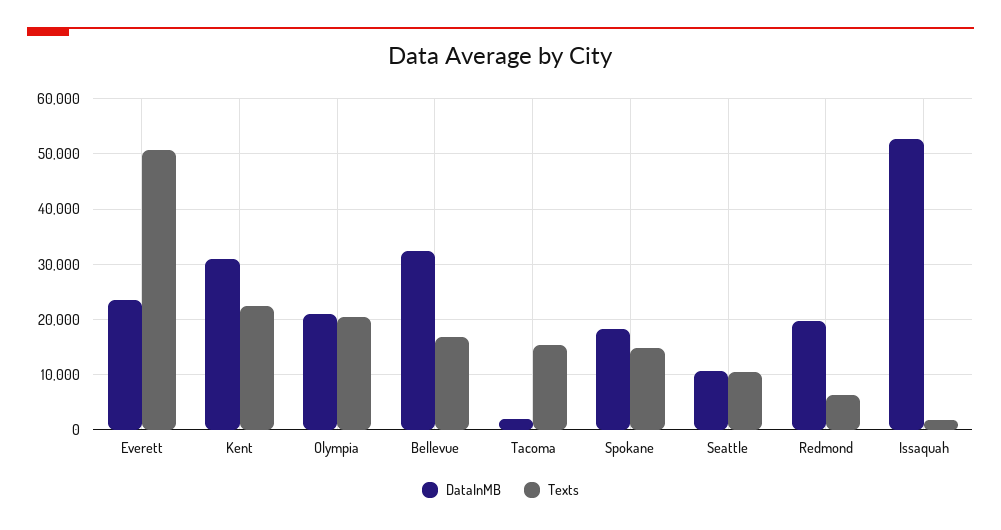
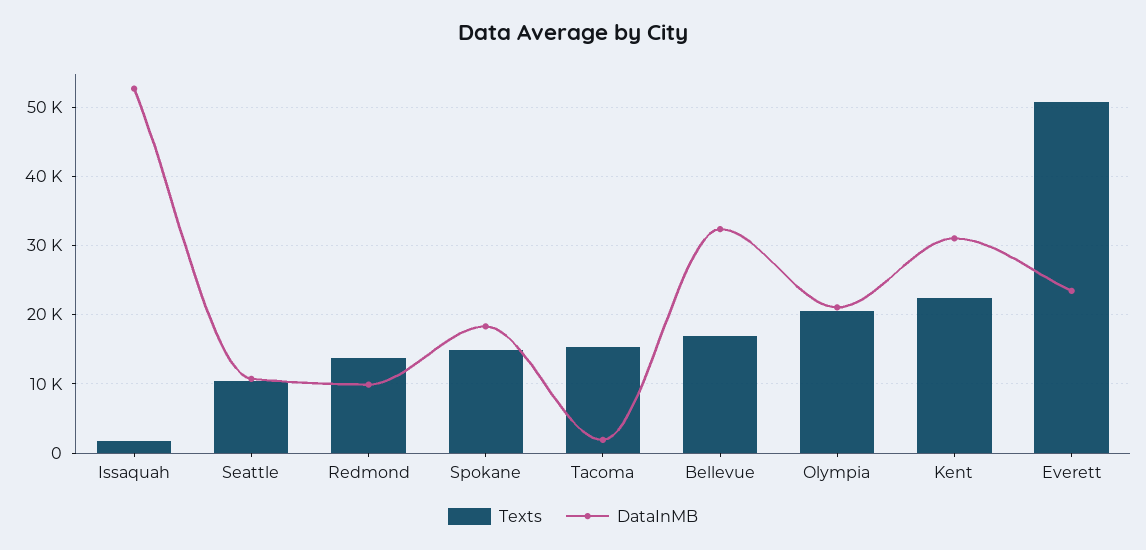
  {
    "DataInMB": {
      "Everett": 23000,
      "Kent": 31000,
      "Olympia": 21000,
      "Bellevue": 32000,
      "Tacoma": 2000,
      "Spokane": 18000,
      "Seattle": 11000,
-     "Redmond": 20000,
+     "Redmond": 10000,
      "Issaquah": 53000
    },
    "Texts": {
      "Everett": 51000,
      "Kent": 22000,
      "Olympia": 20000,
      "Bellevue": 17000,
      "Tacoma": 15000,
      "Spokane": 15000,
      "Seattle": 10000,
-     "Redmond": 6000,
+     "Redmond": 14000,
      "Issaquah": 2000
    }
  }

